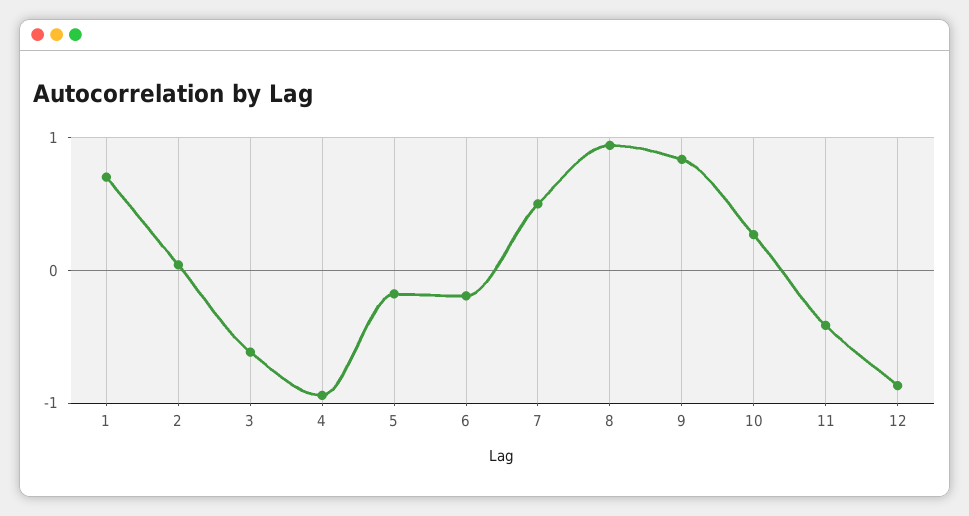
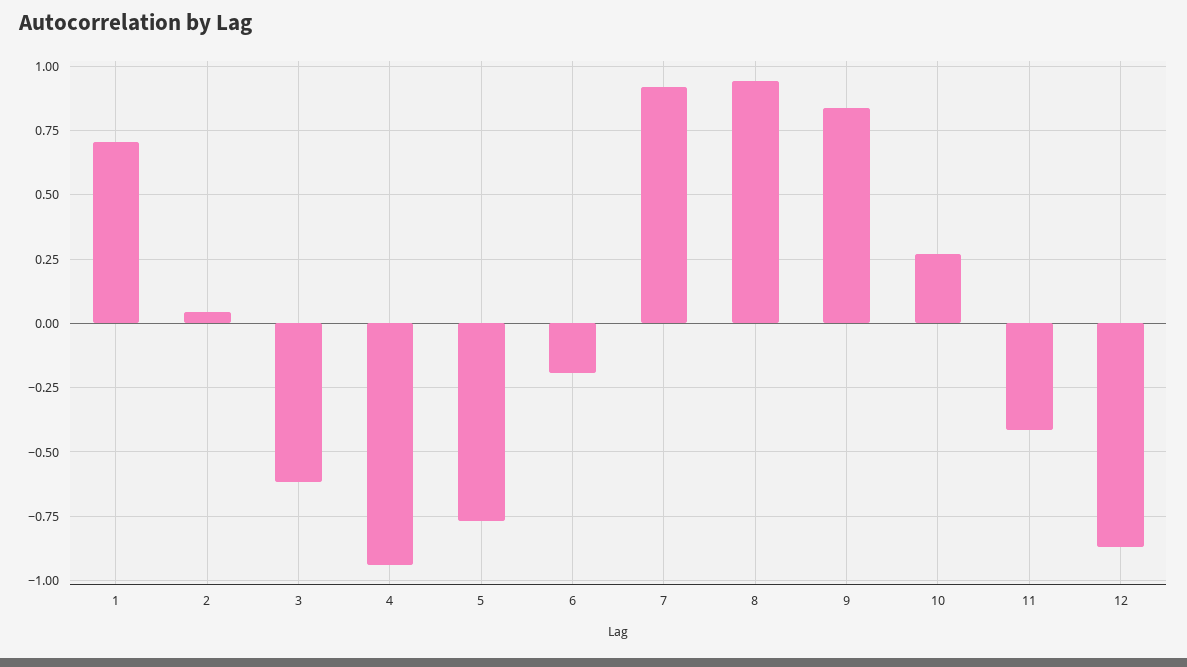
  {
    "1": 0.7,
    "2": 0.05,
    "3": -0.625,
    "4": -0.95,
-   "5": -0.2,
+   "5": -0.775,
    "6": -0.2,
-   "7": 0.5,
+   "7": 0.925,
    "8": 0.95,
    "9": 0.85,
    "10": 0.275,
    "11": -0.425,
    "12": -0.875
  }

